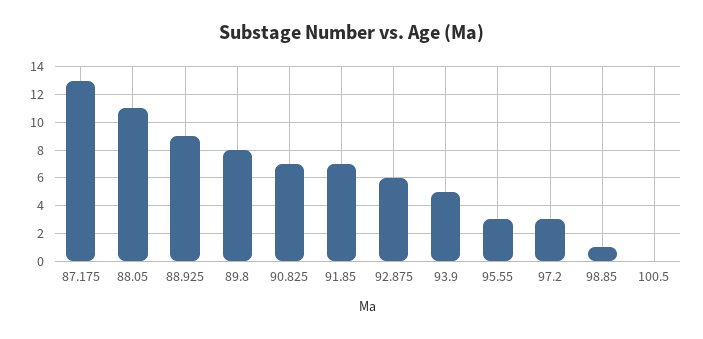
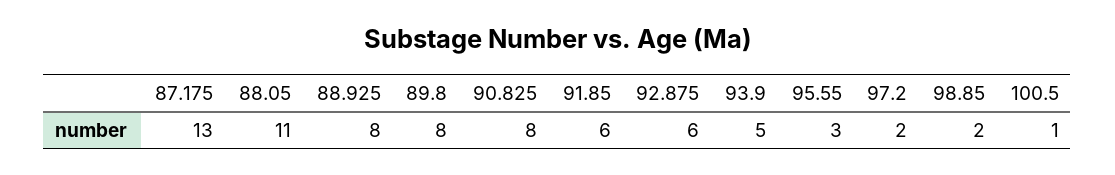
  {
    "87.175": 13,
    "88.05": 11,
-   "88.925": 9,
+   "88.925": 8,
    "89.8": 8,
-   "90.825": 7,
+   "90.825": 8,
-   "91.85": 7,
+   "91.85": 6,
    "92.875": 6,
    "93.9": 5,
    "95.55": 3,
-   "97.2": 3,
+   "97.2": 2,
-   "98.85": 1,
+   "98.85": 2,
-   "100.5": 0
+   "100.5": 1
  }

